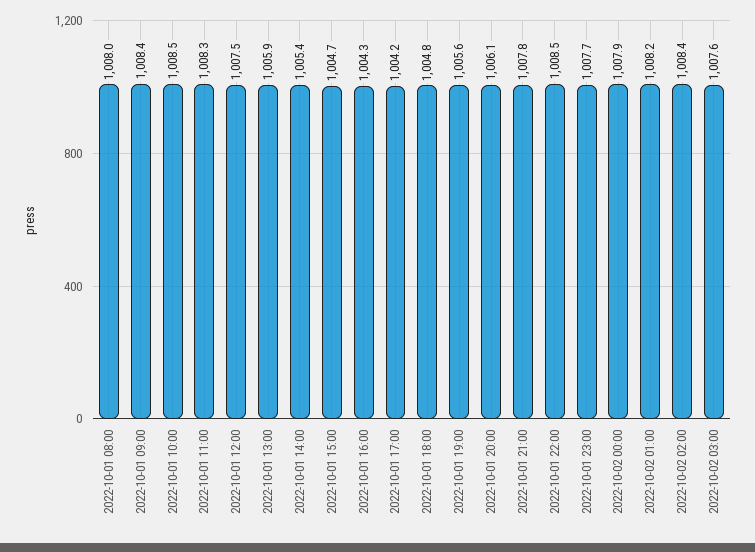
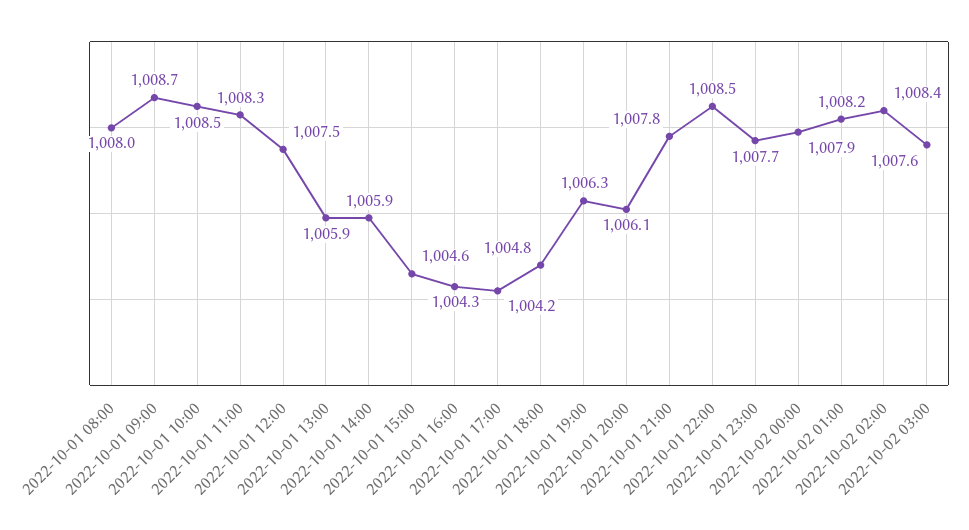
  {
    "2022-10-01 08:00": 1008,
-   "2022-10-01 09:00": 1008.4,
+   "2022-10-01 09:00": 1008.7,
    "2022-10-01 10:00": 1008.5,
    "2022-10-01 11:00": 1008.3,
    "2022-10-01 12:00": 1007.5,
    "2022-10-01 13:00": 1005.9,
-   "2022-10-01 14:00": 1005.4,
+   "2022-10-01 14:00": 1005.9,
-   "2022-10-01 15:00": 1004.7,
+   "2022-10-01 15:00": 1004.6,
    "2022-10-01 16:00": 1004.3,
    "2022-10-01 17:00": 1004.2,
    "2022-10-01 18:00": 1004.8,
-   "2022-10-01 19:00": 1005.6,
+   "2022-10-01 19:00": 1006.3,
    "2022-10-01 20:00": 1006.1,
    "2022-10-01 21:00": 1007.8,
    "2022-10-01 22:00": 1008.5,
    "2022-10-01 23:00": 1007.7,
    "2022-10-02 00:00": 1007.9,
    "2022-10-02 01:00": 1008.2,
    "2022-10-02 02:00": 1008.4,
    "2022-10-02 03:00": 1007.6
  }

